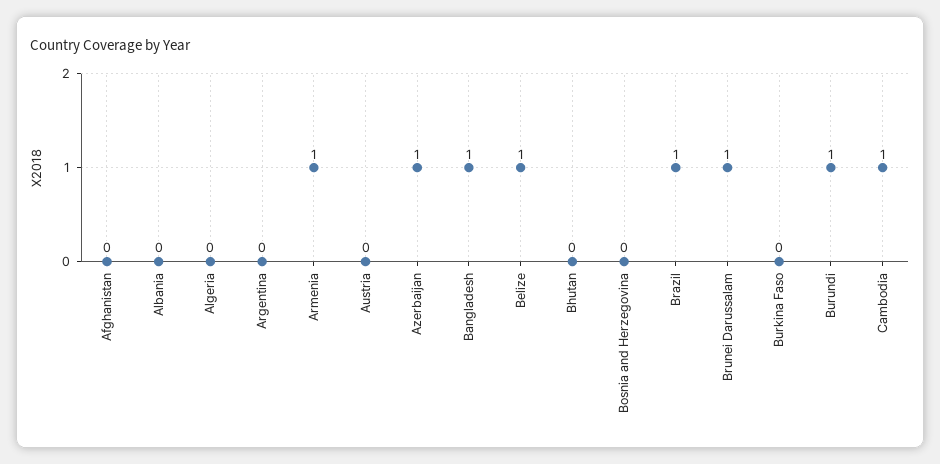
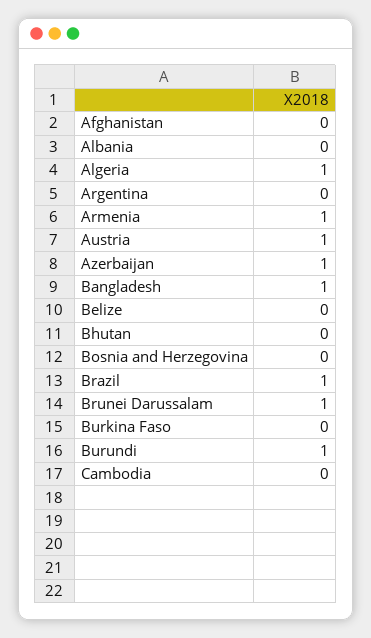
  {
    "Afghanistan": 0,
    "Albania": 0,
-   "Algeria": 0,
+   "Algeria": 1,
    "Argentina": 0,
    "Armenia": 1,
-   "Austria": 0,
+   "Austria": 1,
    "Azerbaijan": 1,
    "Bangladesh": 1,
-   "Belize": 1,
+   "Belize": 0,
    "Bhutan": 0,
    "Bosnia and Herzegovina": 0,
    "Brazil": 1,
    "Brunei Darussalam": 1,
    "Burkina Faso": 0,
    "Burundi": 1,
-   "Cambodia": 1
+   "Cambodia": 0
  }

